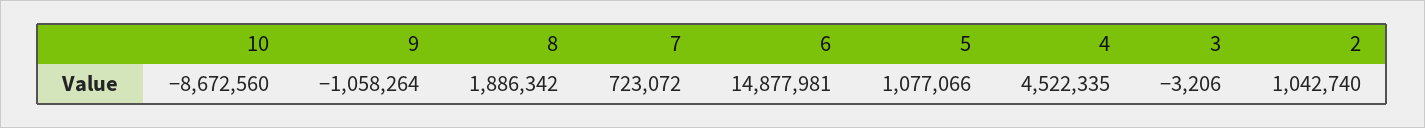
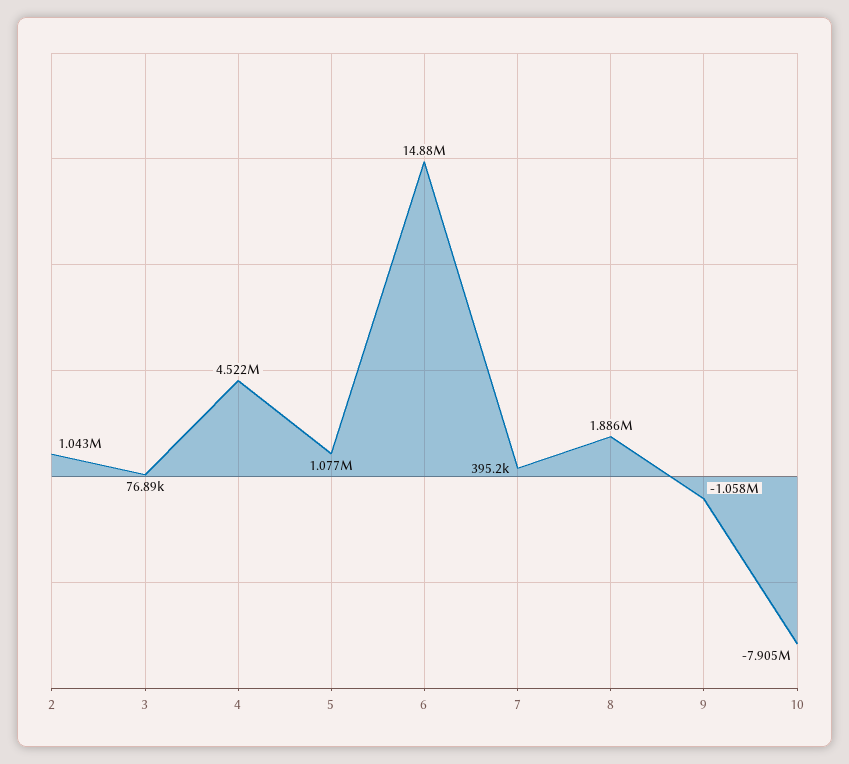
  {
-   "10": -8672560,
+   "10": -7905000,
    "9": -1058264,
    "8": 1886342,
-   "7": 723072,
+   "7": 395200,
    "6": 14877981,
    "5": 1077066,
    "4": 4522335,
-   "3": -3206,
+   "3": 76890,
    "2": 1042740
  }

